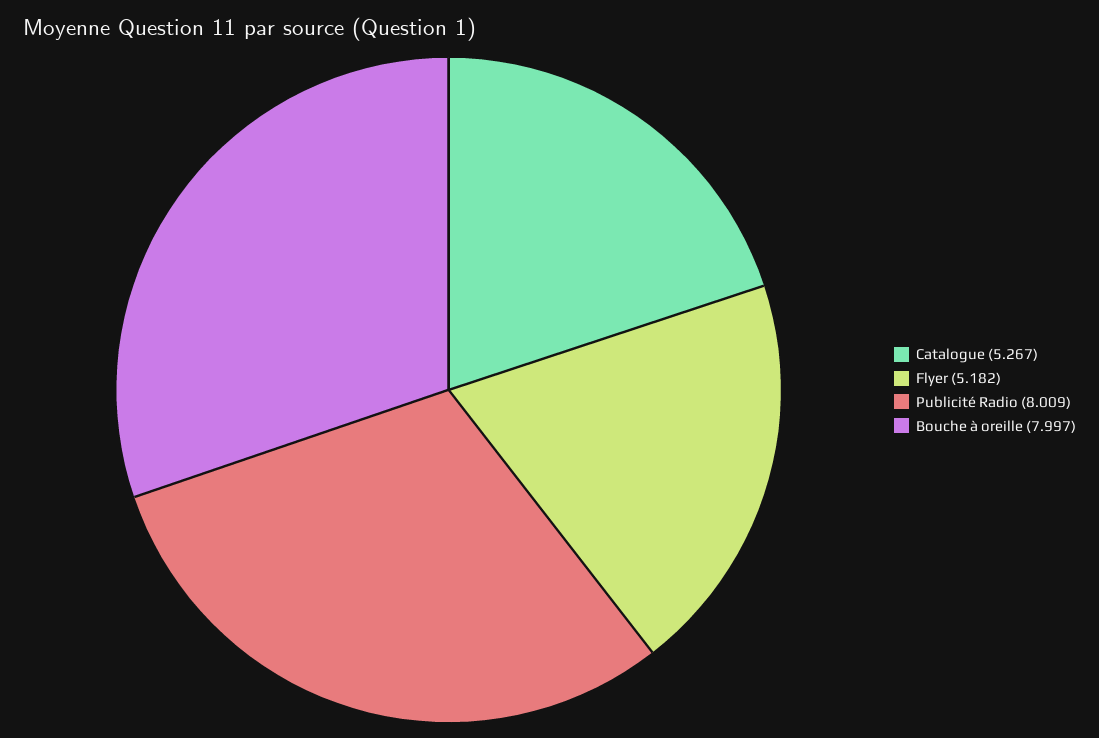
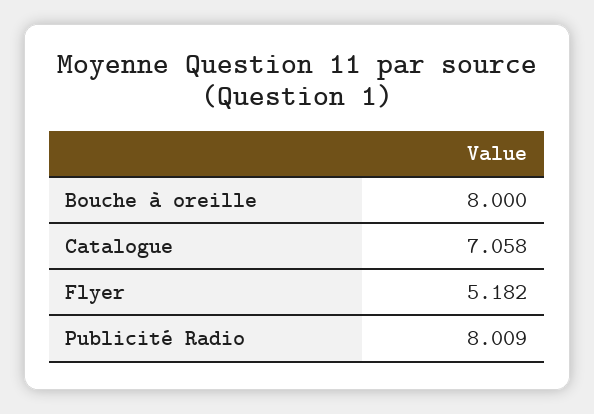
  {
-   "Catalogue": 5.267,
+   "Catalogue": 7.058,
    "Flyer": 5.182,
    "Publicité Radio": 8.009,
-   "Bouche à oreille": 7.997
+   "Bouche à oreille": 8
  }

